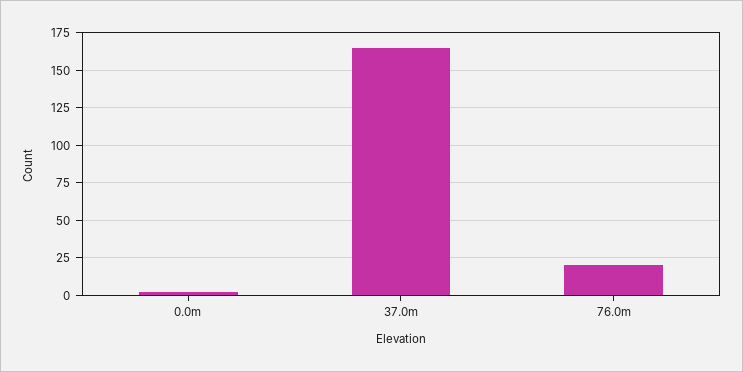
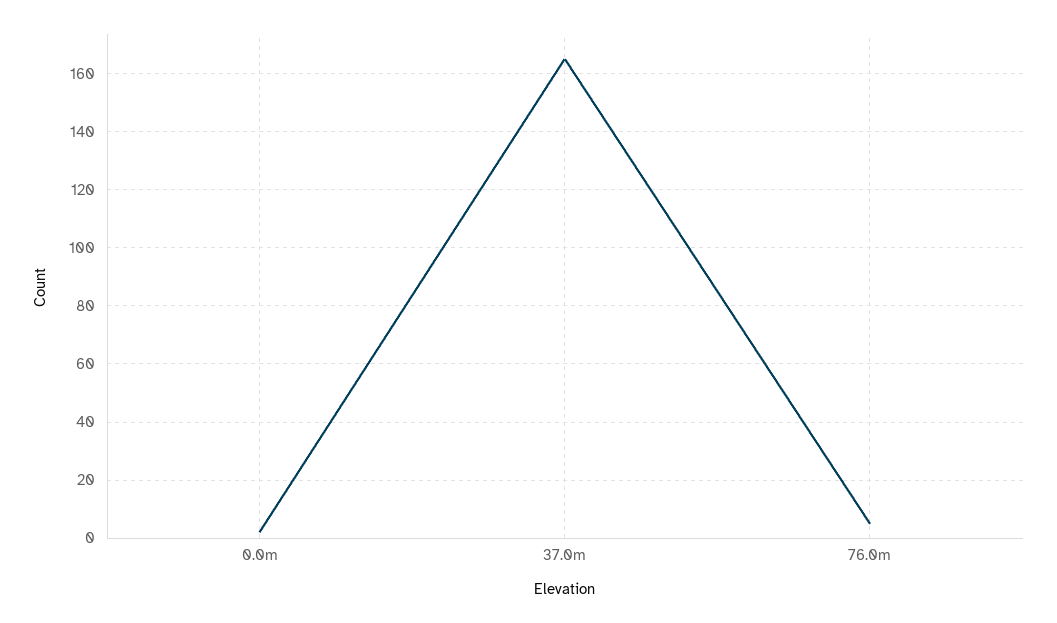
  {
    "0.0m": 0,
    "37.0m": 165,
-   "76.0m": 20
+   "76.0m": 5
  }

